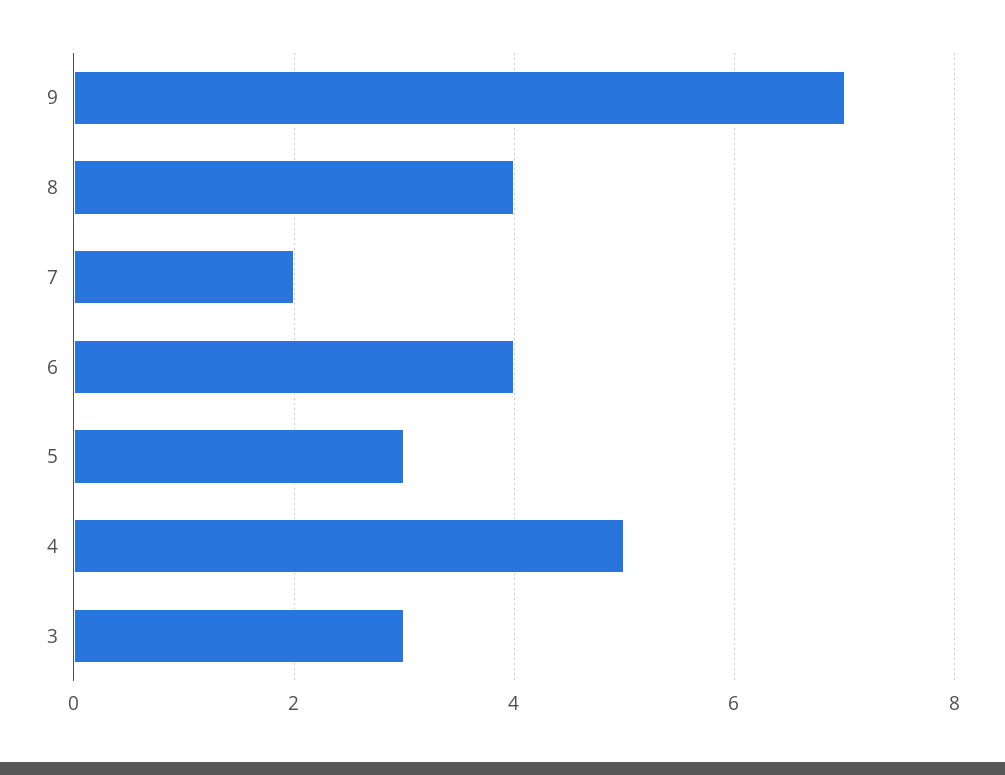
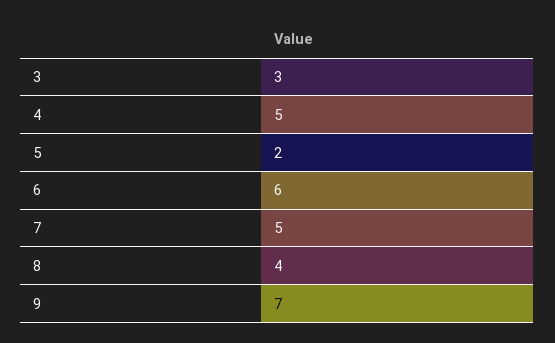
  {
    "9": 7,
    "8": 4,
-   "7": 2,
+   "7": 5,
-   "6": 4,
+   "6": 6,
-   "5": 3,
+   "5": 2,
    "4": 5,
    "3": 3
  }

